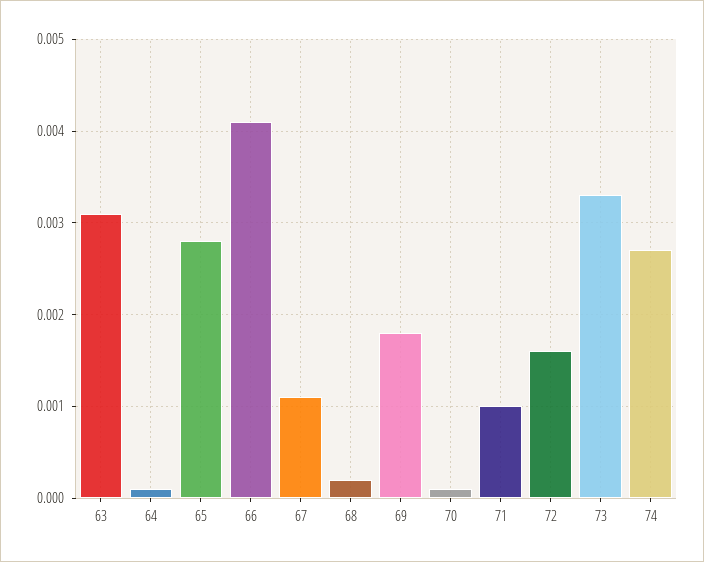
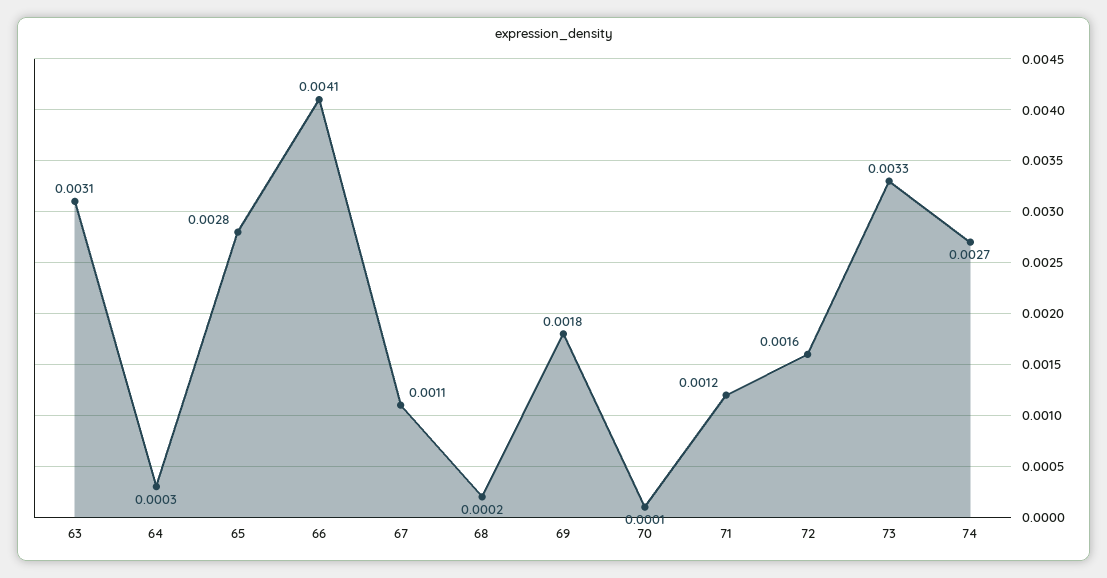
  {
    "63": 0.0031,
-   "64": 0.0001,
+   "64": 0.0003,
    "65": 0.0028,
    "66": 0.0041,
    "67": 0.0011,
    "68": 0.0002,
    "69": 0.0018,
    "70": 0.0001,
-   "71": 0.001,
+   "71": 0.0012,
    "72": 0.0016,
    "73": 0.0033,
    "74": 0.0027
  }

